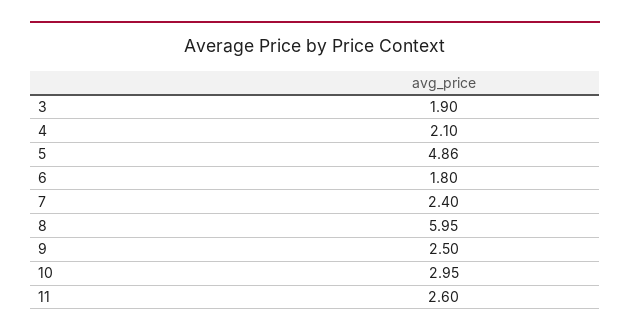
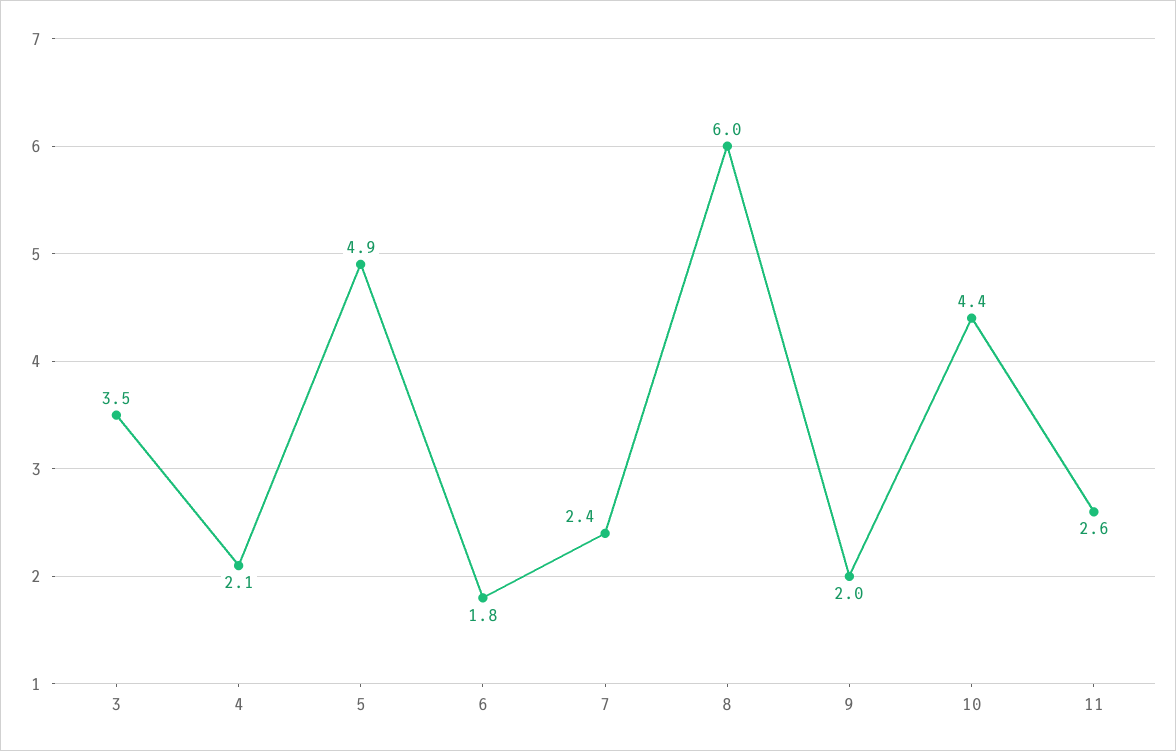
  {
-   "3": 1.9,
+   "3": 3.5,
    "4": 2.1,
    "5": 4.86,
    "6": 1.8,
    "7": 2.4,
    "8": 5.95,
-   "9": 2.5,
+   "9": 2,
-   "10": 2.95,
+   "10": 4.4,
    "11": 2.6
  }

